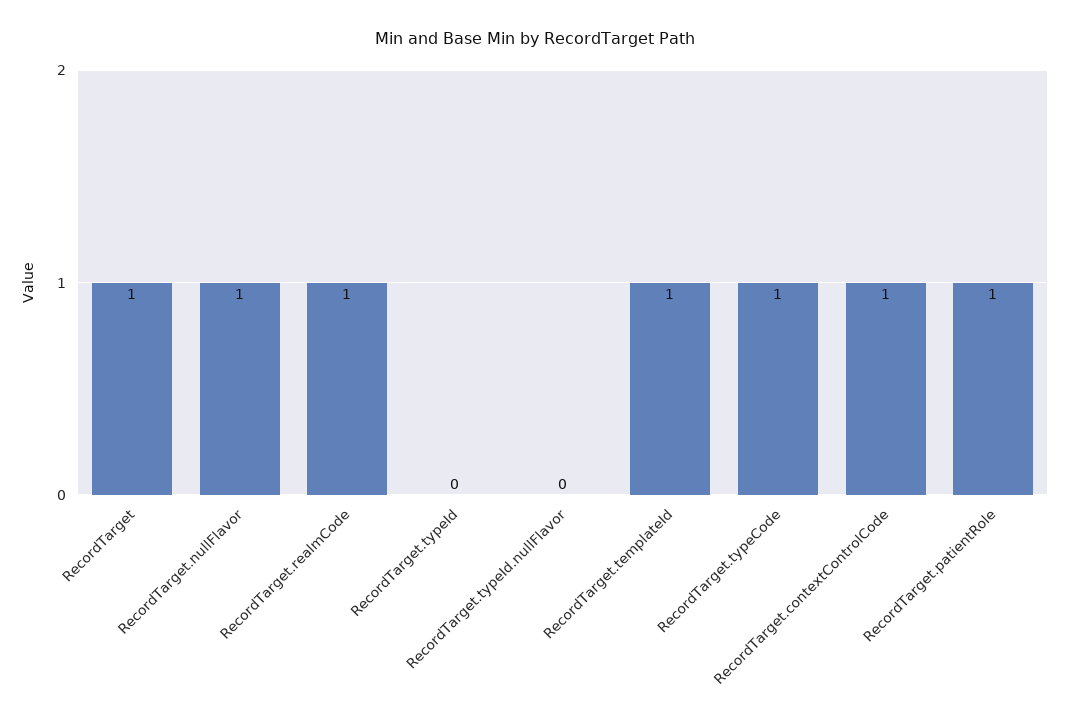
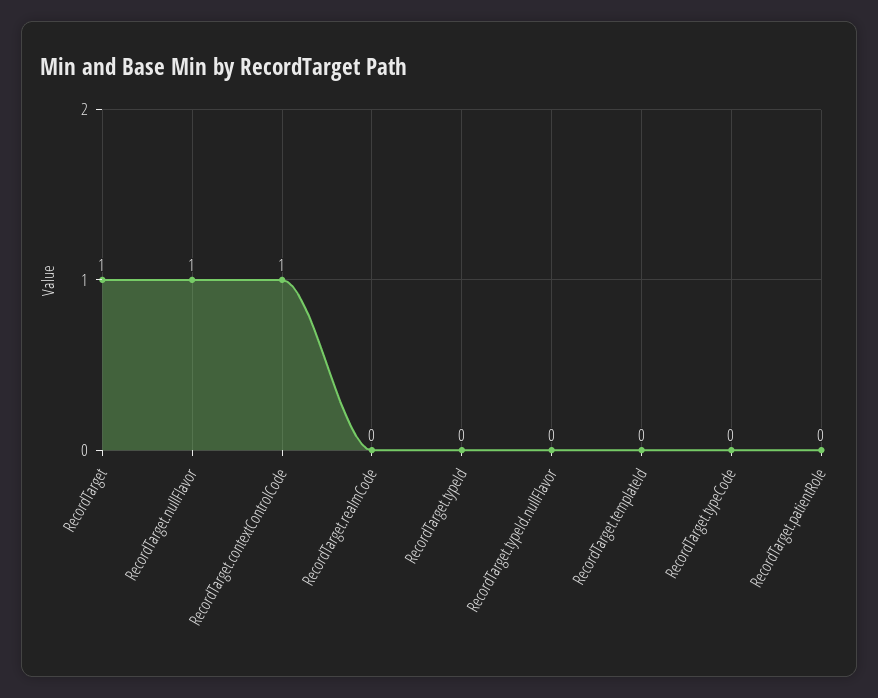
  {
    "RecordTarget": 1,
    "RecordTarget.nullFlavor": 1,
-   "RecordTarget.realmCode": 1,
+   "RecordTarget.realmCode": 0,
    "RecordTarget.typeId": 0,
    "RecordTarget.typeId.nullFlavor": 0,
-   "RecordTarget.templateId": 1,
+   "RecordTarget.templateId": 0,
-   "RecordTarget.typeCode": 1,
+   "RecordTarget.typeCode": 0,
    "RecordTarget.contextControlCode": 1,
-   "RecordTarget.patientRole": 1
+   "RecordTarget.patientRole": 0
  }

